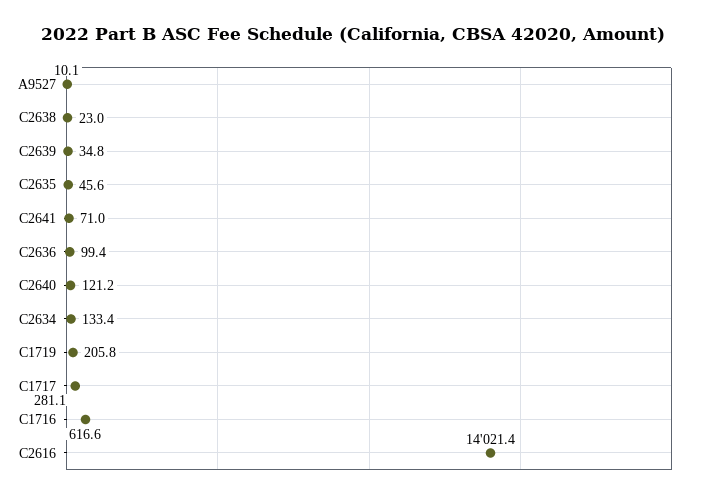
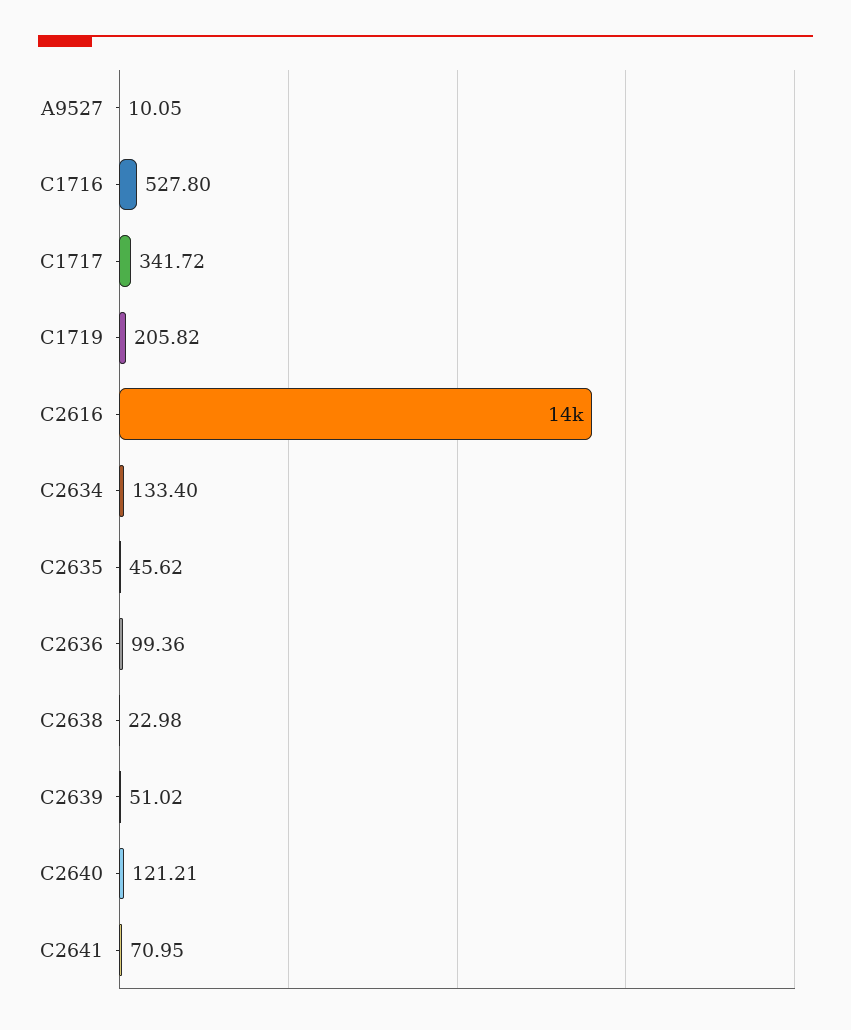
  {
    "A9527": 10.05,
    "C2638": 22.98,
-   "C2639": 34.8,
+   "C2639": 51.02,
    "C2635": 45.62,
    "C2641": 70.95,
    "C2636": 99.36,
    "C2640": 121.21,
    "C2634": 133.4,
    "C1719": 205.82,
-   "C1717": 281.1,
+   "C1717": 341.72,
-   "C1716": 616.6,
+   "C1716": 527.8,
    "C2616": 14021.4
  }

